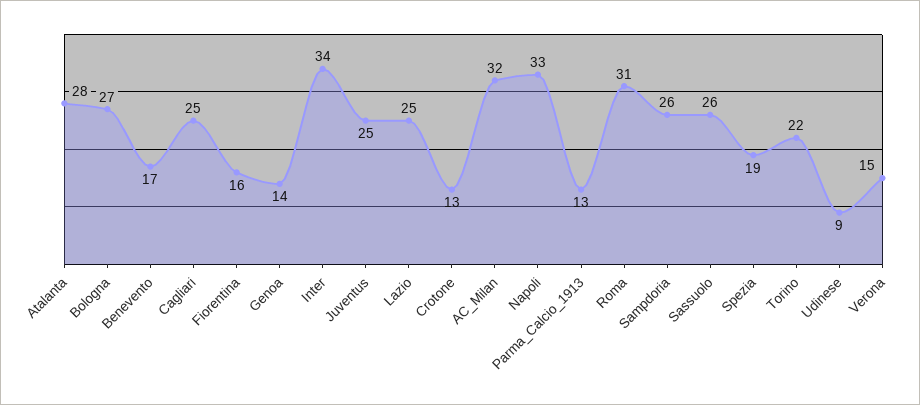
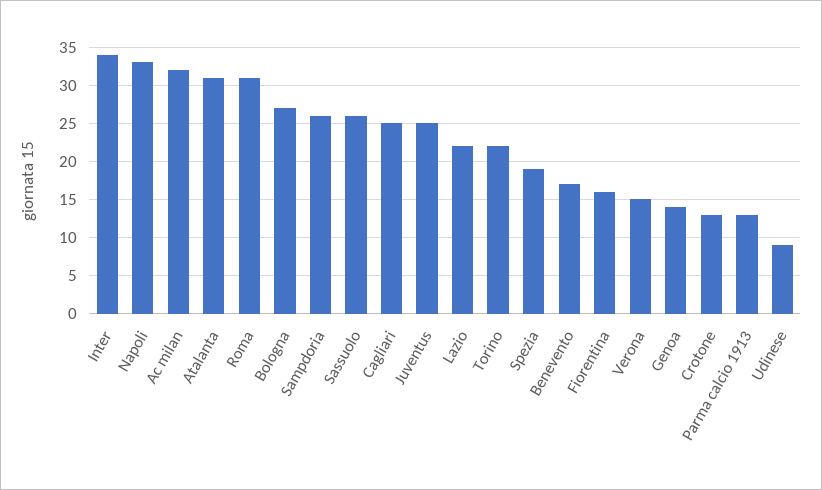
  {
-   "Atalanta": 28,
+   "Atalanta": 31,
    "Bologna": 27,
    "Benevento": 17,
    "Cagliari": 25,
    "Fiorentina": 16,
    "Genoa": 14,
    "Inter": 34,
    "Juventus": 25,
-   "Lazio": 25,
+   "Lazio": 22,
    "Crotone": 13,
    "AC_Milan": 32,
    "Napoli": 33,
    "Parma_Calcio_1913": 13,
    "Roma": 31,
    "Sampdoria": 26,
    "Sassuolo": 26,
    "Spezia": 19,
    "Torino": 22,
    "Udinese": 9,
    "Verona": 15
  }

